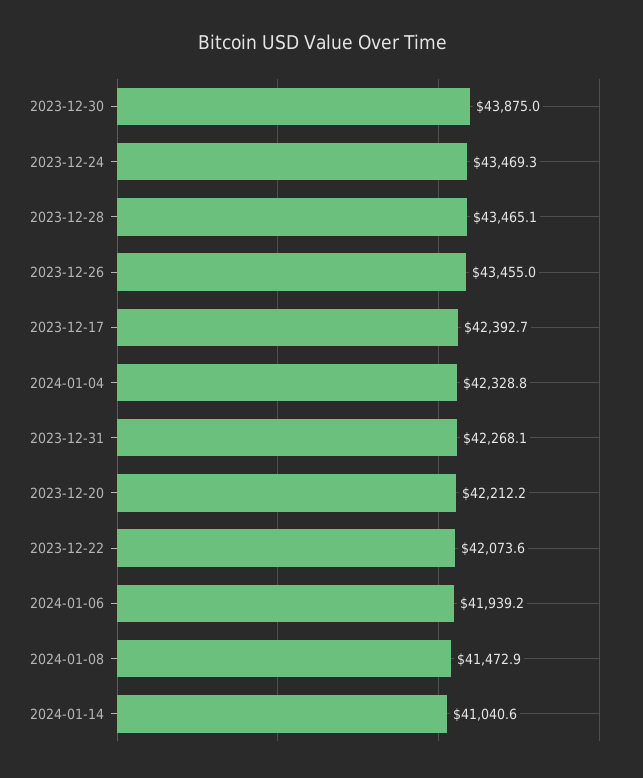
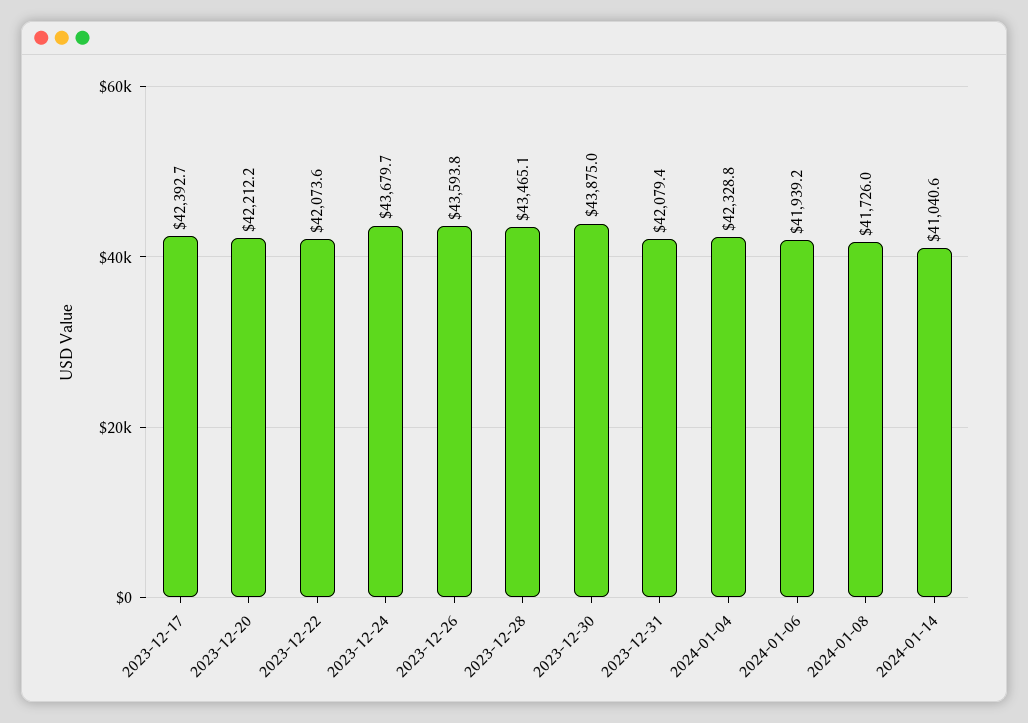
  {
    "2023-12-30": 43875,
-   "2023-12-24": 43469.3,
+   "2023-12-24": 43679.7,
    "2023-12-28": 43465.1,
-   "2023-12-26": 43455,
+   "2023-12-26": 43593.8,
    "2023-12-17": 42392.7,
    "2024-01-04": 42328.8,
-   "2023-12-31": 42268.1,
+   "2023-12-31": 42079.4,
    "2023-12-20": 42212.2,
    "2023-12-22": 42073.6,
    "2024-01-06": 41939.2,
-   "2024-01-08": 41472.9,
+   "2024-01-08": 41726,
    "2024-01-14": 41040.6
  }

